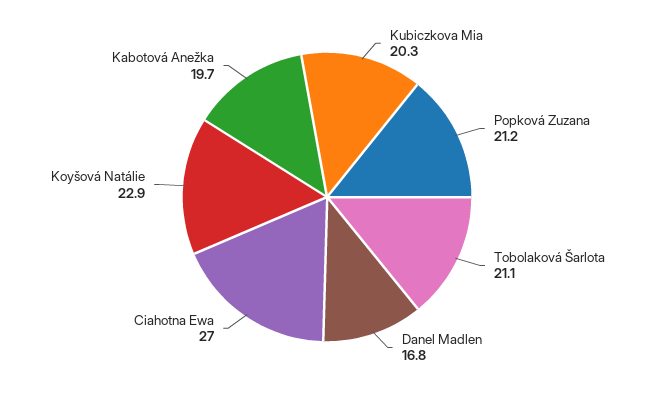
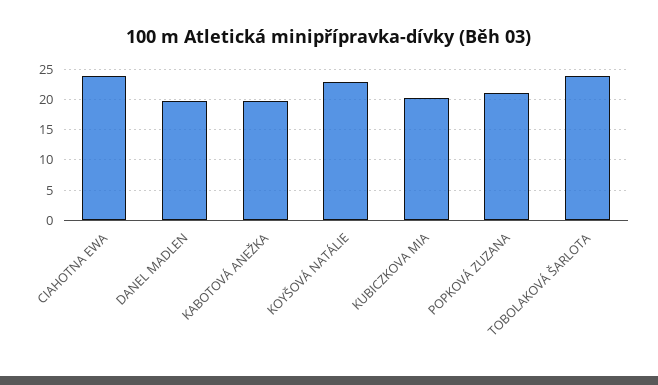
  {
    "Kubiczkova Mia": 20.3,
    "Popková Zuzana": 21.2,
-   "Tobolaková Šarlota": 21.1,
+   "Tobolaková Šarlota": 24,
-   "Danel Madlen": 16.8,
+   "Danel Madlen": 20,
-   "Ciahotna Ewa": 27,
+   "Ciahotna Ewa": 24,
    "Koyšová Natálie": 22.9,
    "Kabotová Anežka": 19.7
  }

